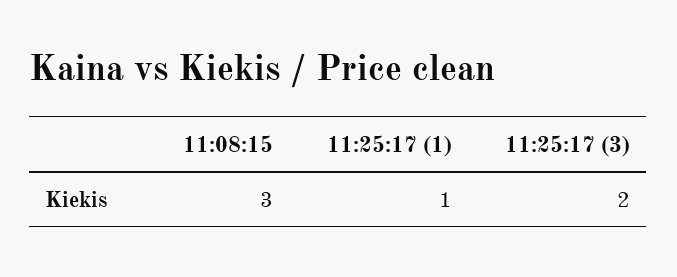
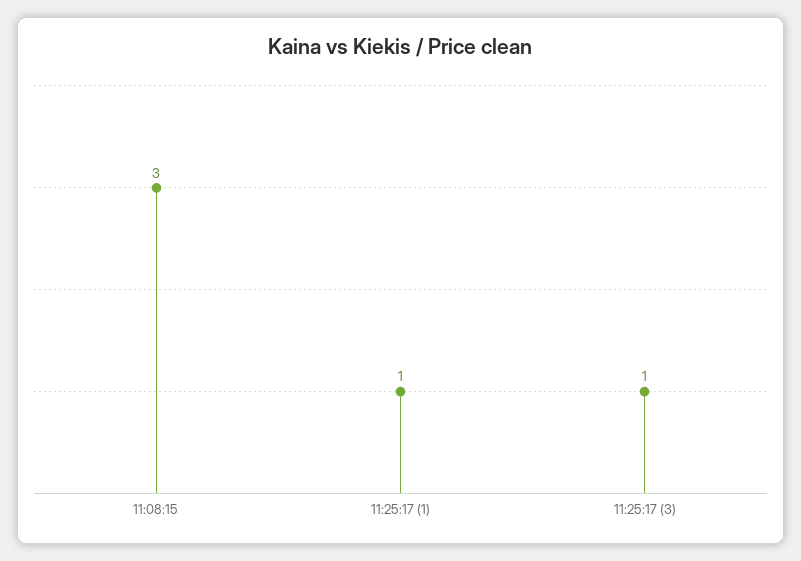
  {
    "11:08:15": 3,
    "11:25:17 (1)": 1,
-   "11:25:17 (3)": 2
+   "11:25:17 (3)": 1
  }

